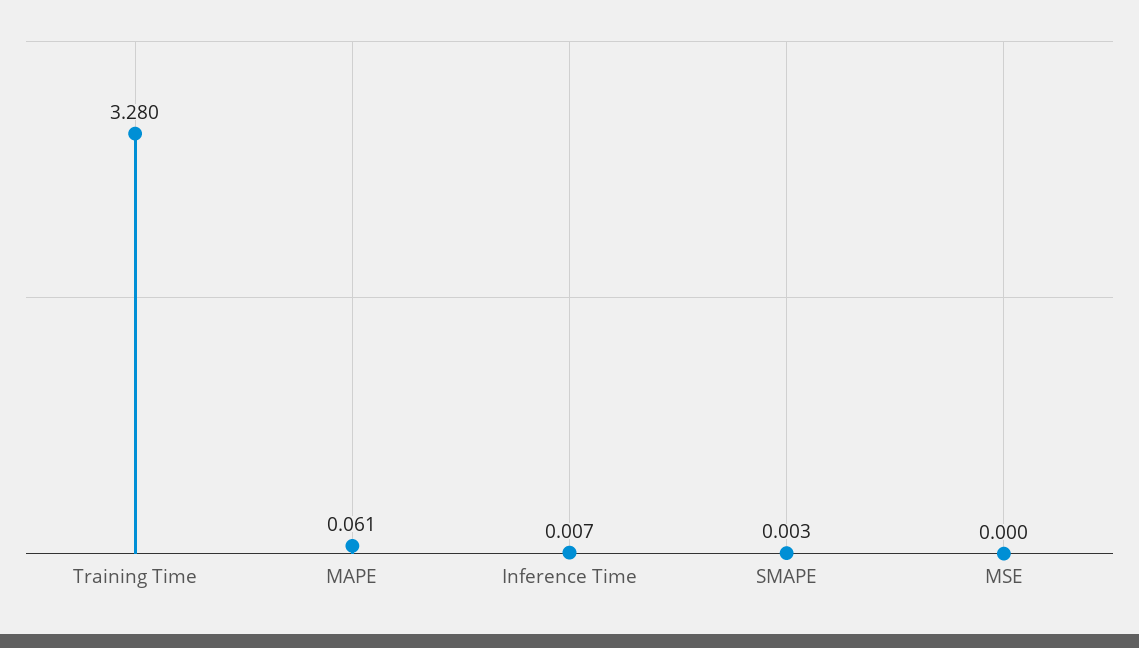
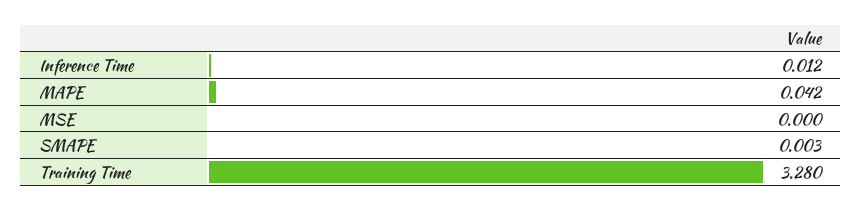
  {
    "Training Time": 3.28,
-   "MAPE": 0.061,
+   "MAPE": 0.042,
-   "Inference Time": 0.007,
+   "Inference Time": 0.012,
    "SMAPE": 0.003,
    "MSE": 0
  }

